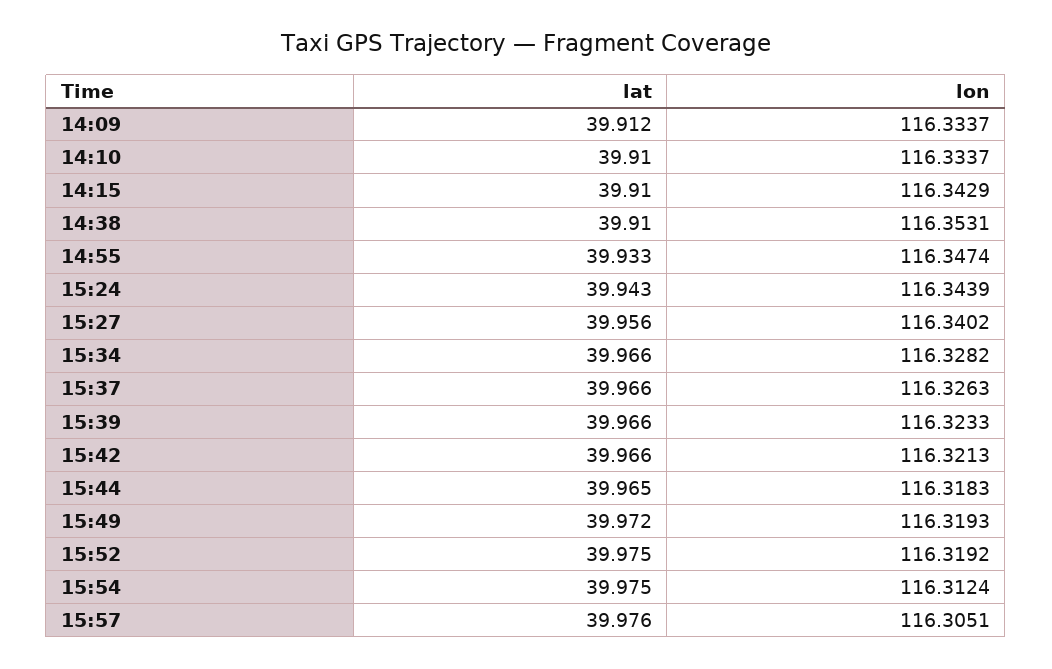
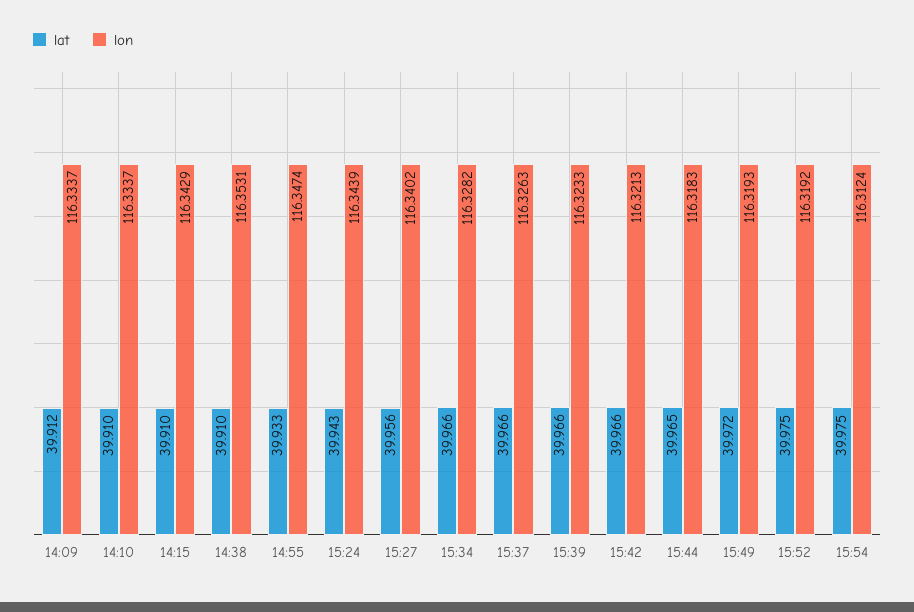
  {
    "lat": {
      "14:09": 39.912,
      "14:10": 39.91,
      "14:15": 39.91,
      "14:38": 39.91,
      "14:55": 39.933,
      "15:24": 39.943,
      "15:27": 39.956,
      "15:34": 39.966,
      "15:37": 39.966,
      "15:39": 39.966,
      "15:42": 39.966,
      "15:44": 39.965,
      "15:49": 39.972,
      "15:52": 39.975,
-     "15:54": 39.975,
+     "15:54": 39.975
-     "15:57": 39.976
    },
    "lon": {
      "14:09": 116.3337,
      "14:10": 116.3337,
      "14:15": 116.3429,
      "14:38": 116.3531,
      "14:55": 116.3474,
      "15:24": 116.3439,
      "15:27": 116.3402,
      "15:34": 116.3282,
      "15:37": 116.3263,
      "15:39": 116.3233,
      "15:42": 116.3213,
      "15:44": 116.3183,
      "15:49": 116.3193,
      "15:52": 116.3192,
-     "15:54": 116.3124,
+     "15:54": 116.3124
-     "15:57": 116.3051
    }
  }

